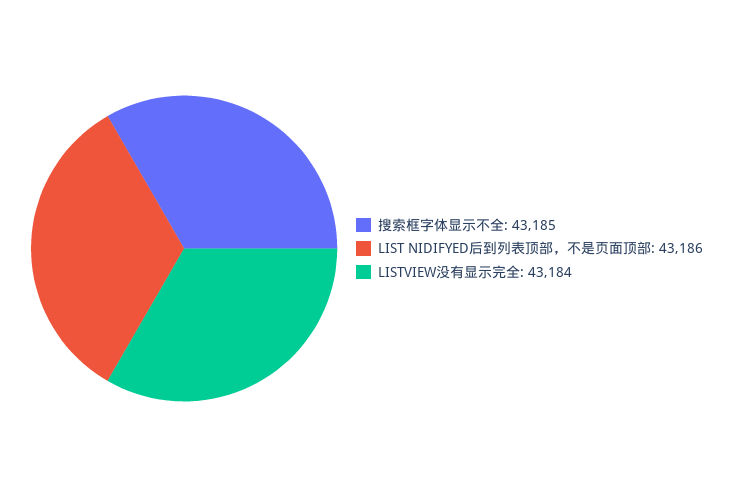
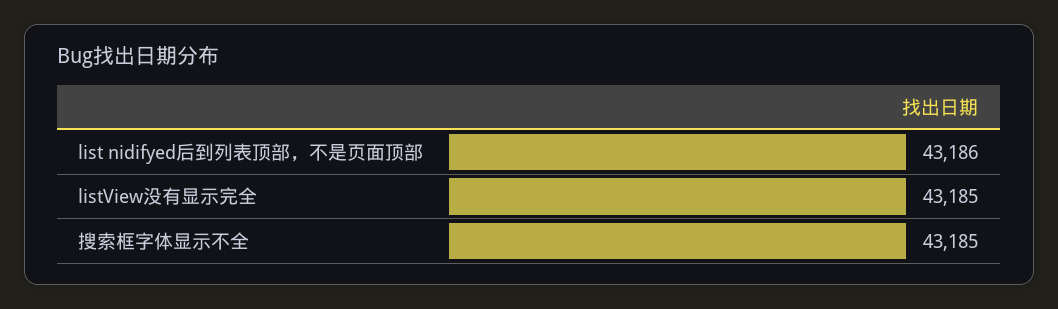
  {
    "搜索框字体显示不全": 43185,
    "LIST NIDIFYED后到列表顶部，不是页面顶部": 43186,
-   "LISTVIEW没有显示完全": 43184
+   "LISTVIEW没有显示完全": 43185
  }

